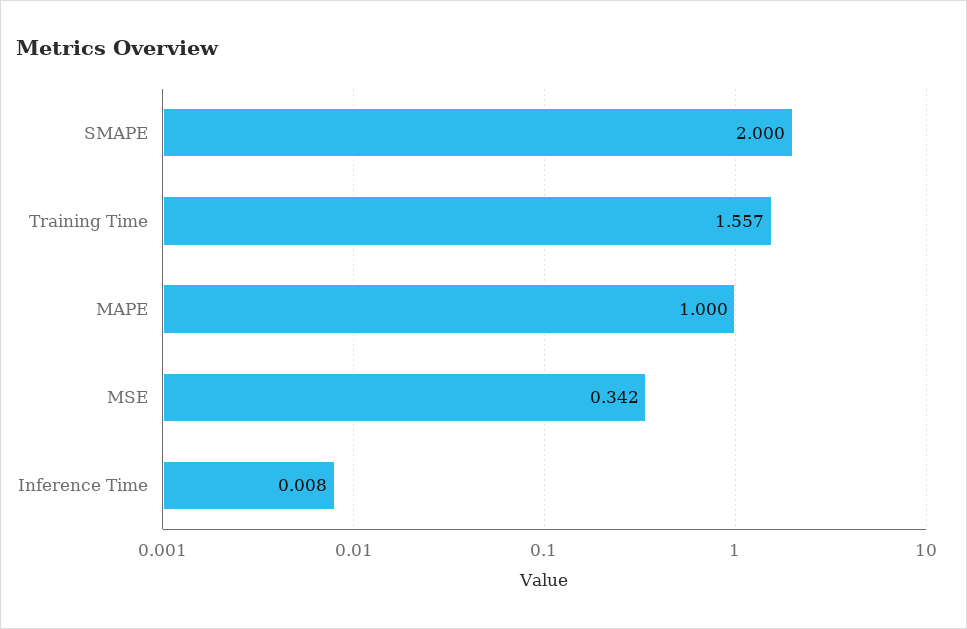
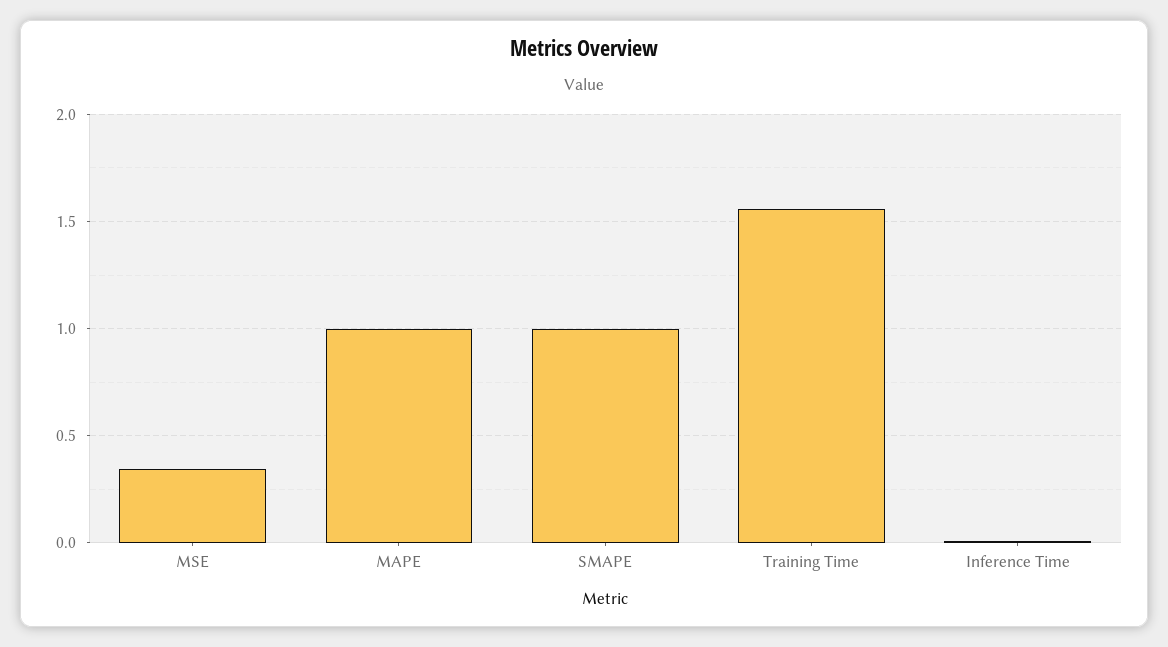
  {
-   "SMAPE": 2,
+   "SMAPE": 1,
    "Training Time": 1.557,
    "MAPE": 1,
    "MSE": 0.342,
    "Inference Time": 0.008
  }

